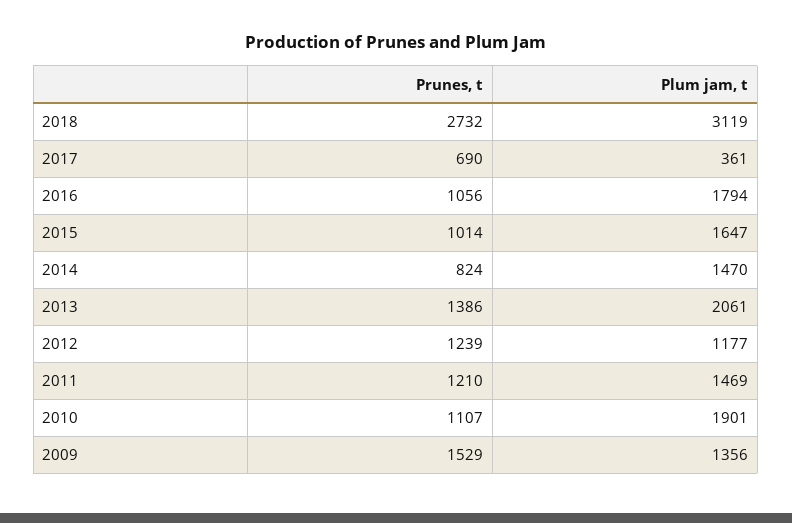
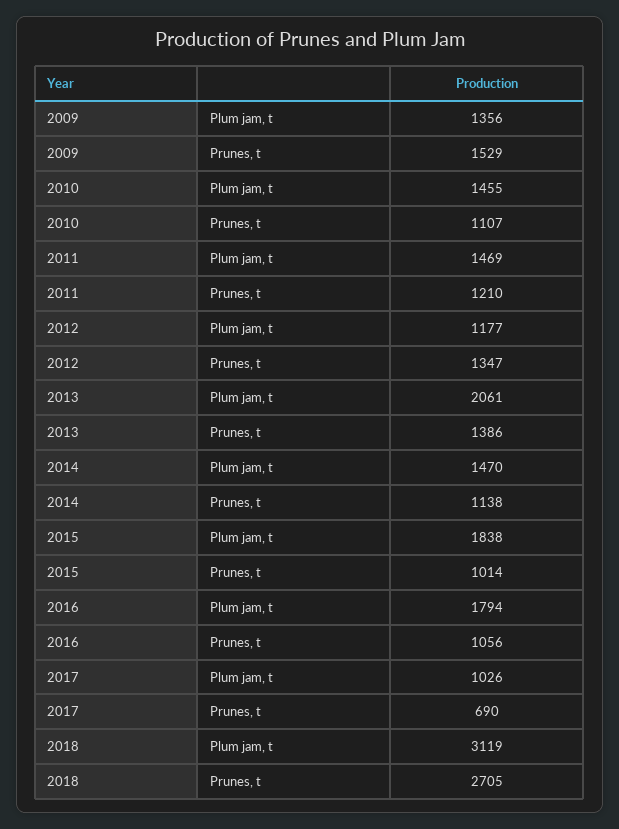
  {
    "Prunes, t": {
-     "2018": 2732,
+     "2018": 2705,
      "2017": 690,
      "2016": 1056,
      "2015": 1014,
-     "2014": 824,
+     "2014": 1138,
      "2013": 1386,
-     "2012": 1239,
+     "2012": 1347,
      "2011": 1210,
      "2010": 1107,
      "2009": 1529
    },
    "Plum jam, t": {
      "2018": 3119,
-     "2017": 361,
+     "2017": 1026,
      "2016": 1794,
-     "2015": 1647,
+     "2015": 1838,
      "2014": 1470,
      "2013": 2061,
      "2012": 1177,
      "2011": 1469,
-     "2010": 1901,
+     "2010": 1455,
      "2009": 1356
    }
  }

